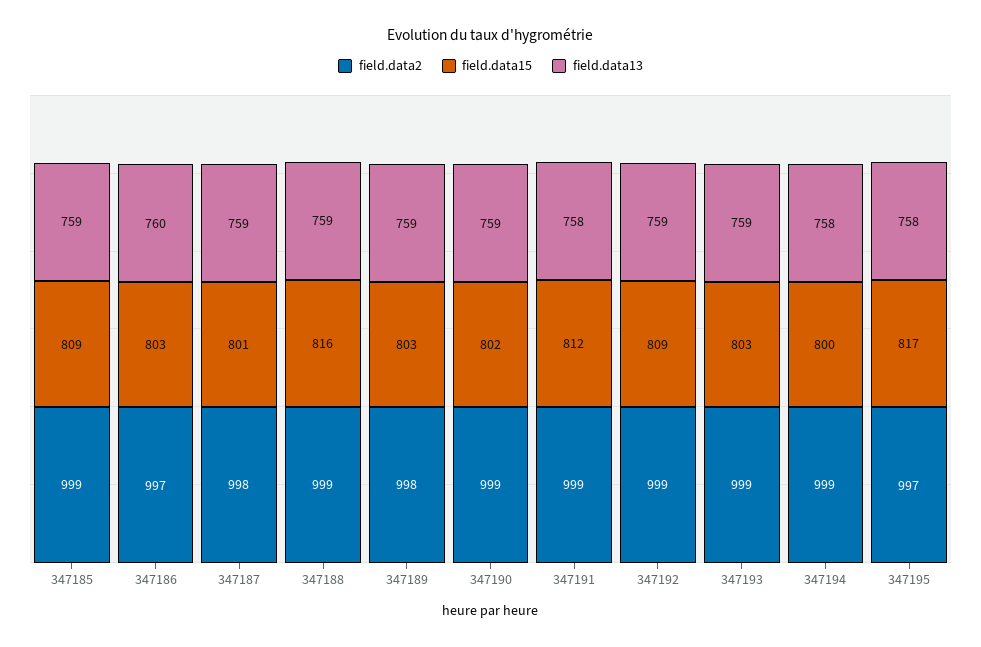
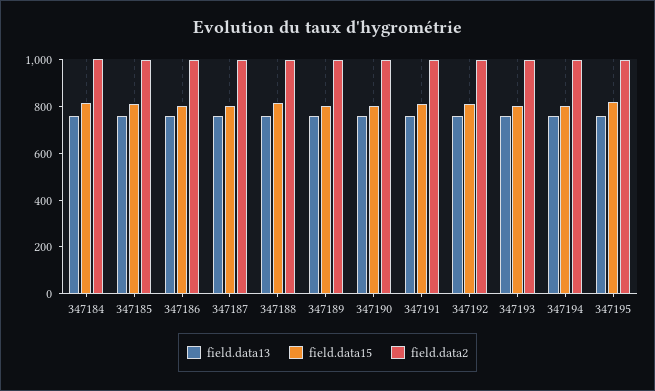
  {
    "field.data2": {
      "347185": 999,
      "347186": 997,
      "347187": 998,
      "347188": 999,
      "347189": 998,
      "347190": 999,
      "347191": 999,
      "347192": 999,
      "347193": 999,
      "347194": 999,
-     "347195": 997
+     "347195": 997,
+     "347184": 1000
    },
    "field.data15": {
      "347185": 809,
      "347186": 803,
      "347187": 801,
      "347188": 816,
      "347189": 803,
      "347190": 802,
      "347191": 812,
      "347192": 809,
      "347193": 803,
      "347194": 800,
-     "347195": 817
+     "347195": 817,
+     "347184": 800
    },
    "field.data13": {
      "347185": 759,
      "347186": 760,
      "347187": 759,
      "347188": 759,
      "347189": 759,
      "347190": 759,
      "347191": 758,
      "347192": 759,
      "347193": 759,
      "347194": 758,
-     "347195": 758
+     "347195": 758,
+     "347184": 750
    }
  }

